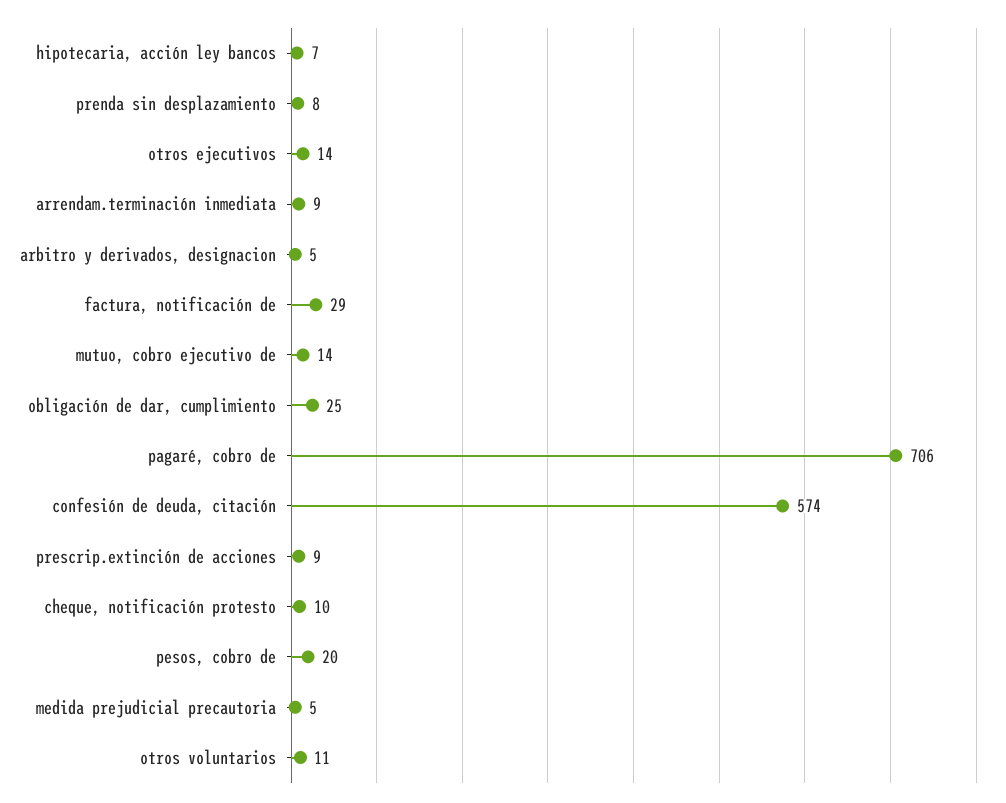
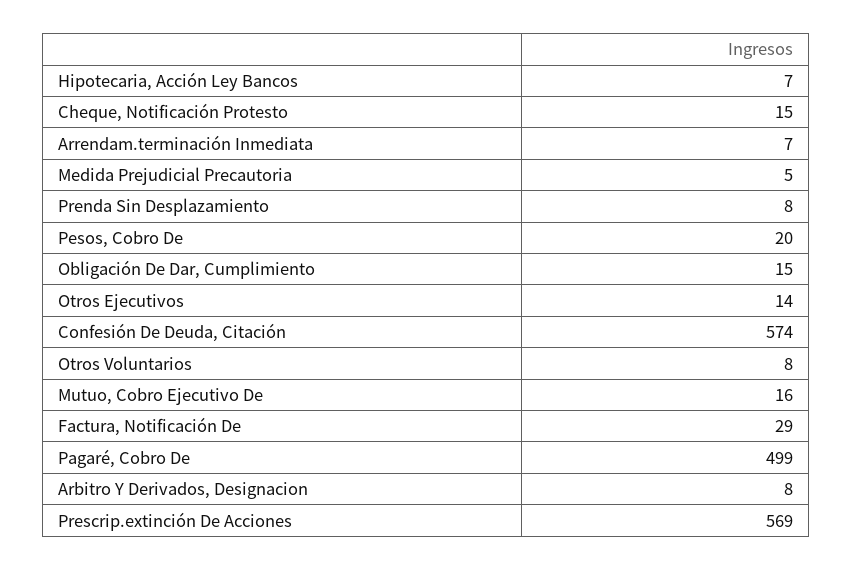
  {
    "hipotecaria, acción ley bancos": 7,
    "prenda sin desplazamiento": 8,
    "otros ejecutivos": 14,
-   "arrendam.terminación inmediata": 9,
+   "arrendam.terminación inmediata": 7,
-   "arbitro y derivados, designacion": 5,
+   "arbitro y derivados, designacion": 8,
    "factura, notificación de": 29,
-   "mutuo, cobro ejecutivo de": 14,
+   "mutuo, cobro ejecutivo de": 16,
-   "obligación de dar, cumplimiento": 25,
+   "obligación de dar, cumplimiento": 15,
-   "pagaré, cobro de": 706,
+   "pagaré, cobro de": 499,
    "confesión de deuda, citación": 574,
-   "prescrip.extinción de acciones": 9,
+   "prescrip.extinción de acciones": 569,
-   "cheque, notificación protesto": 10,
+   "cheque, notificación protesto": 15,
    "pesos, cobro de": 20,
    "medida prejudicial precautoria": 5,
-   "otros voluntarios": 11
+   "otros voluntarios": 8
  }

